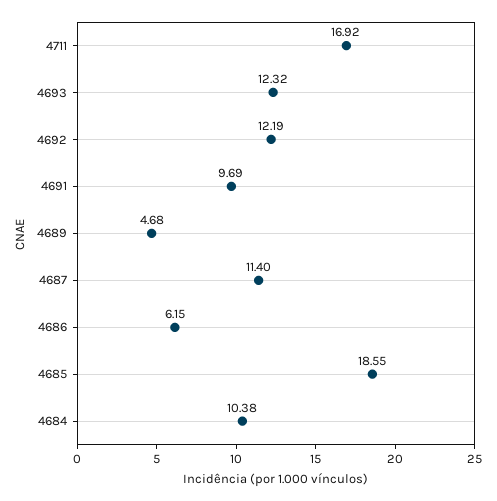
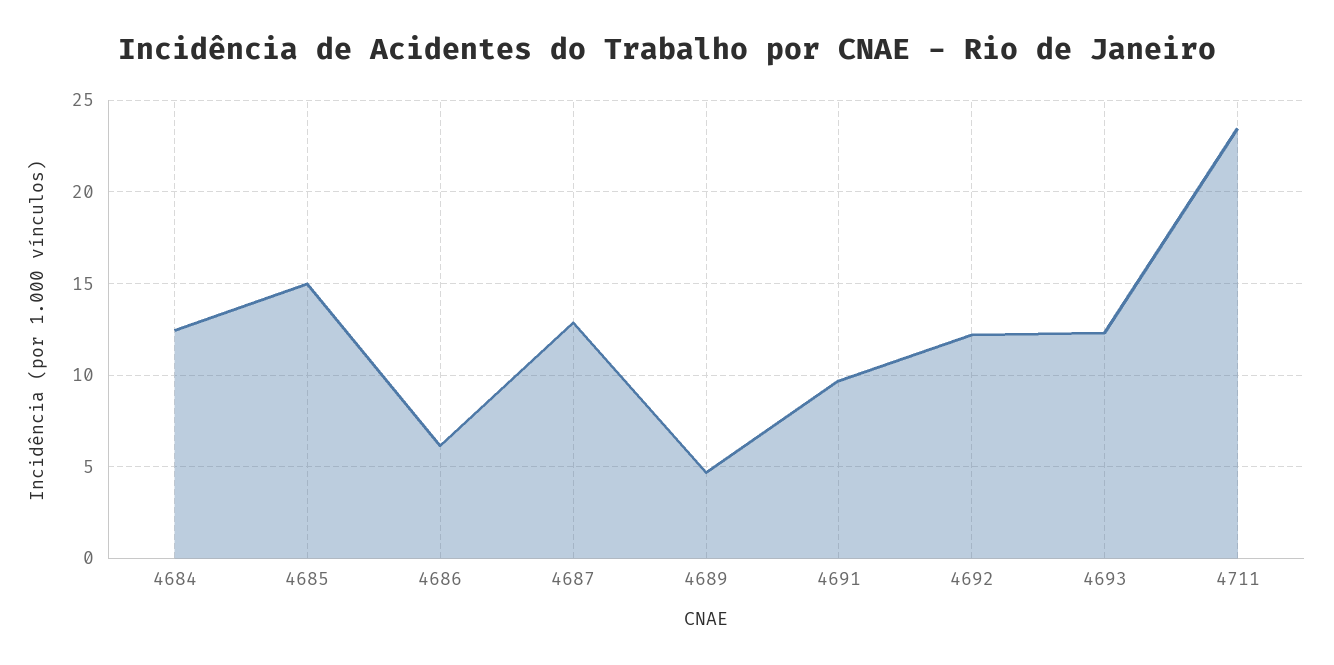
  {
-   "4711": 16.92,
+   "4711": 23.5,
    "4693": 12.32,
    "4692": 12.19,
    "4691": 9.69,
    "4689": 4.68,
-   "4687": 11.4,
+   "4687": 13,
    "4686": 6.15,
-   "4685": 18.55,
+   "4685": 15,
-   "4684": 10.38
+   "4684": 12.5
  }

